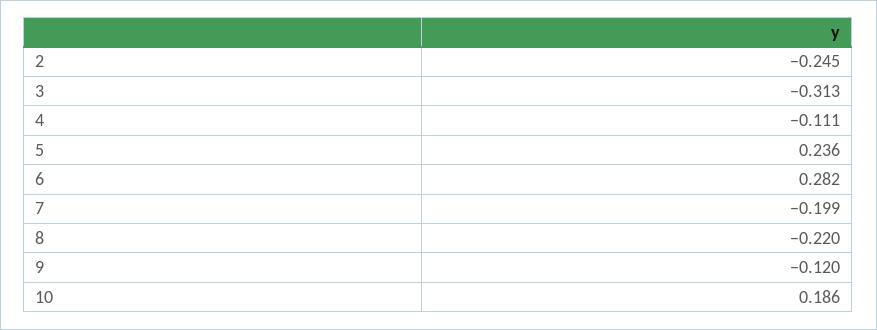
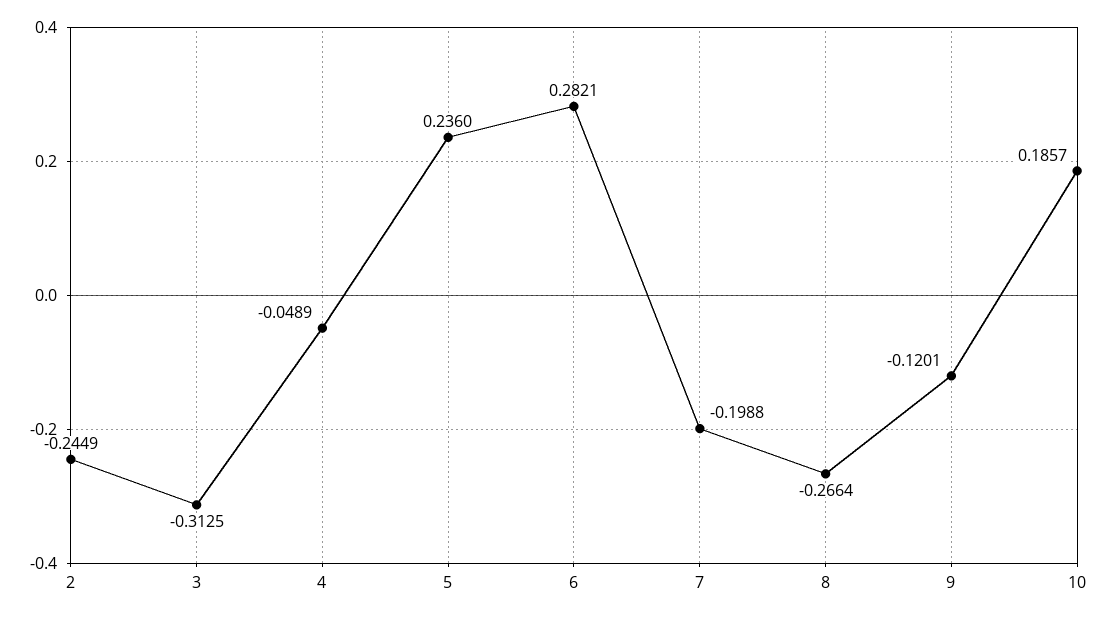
  {
    "2": -0.2449,
    "3": -0.3125,
-   "4": -0.111,
+   "4": -0.0489,
    "5": 0.236,
    "6": 0.2821,
    "7": -0.1988,
-   "8": -0.22,
+   "8": -0.2664,
    "9": -0.1201,
    "10": 0.1857
  }

